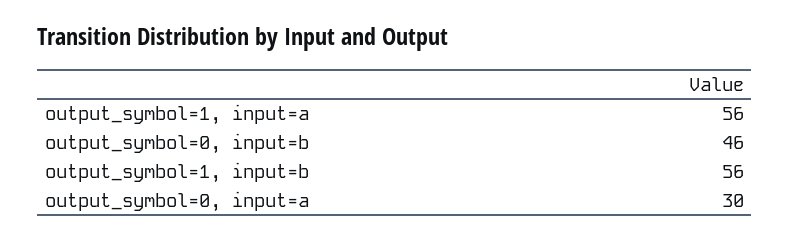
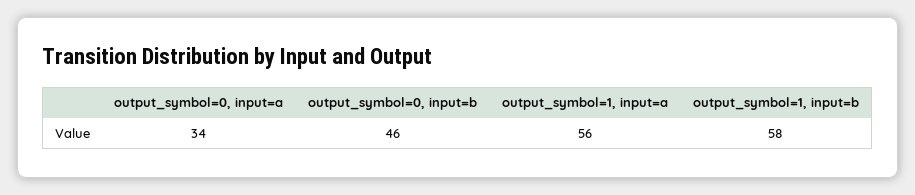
  {
    "output_symbol=1, input=a": 56,
    "output_symbol=0, input=b": 46,
-   "output_symbol=1, input=b": 56,
+   "output_symbol=1, input=b": 58,
-   "output_symbol=0, input=a": 30
+   "output_symbol=0, input=a": 34
  }

